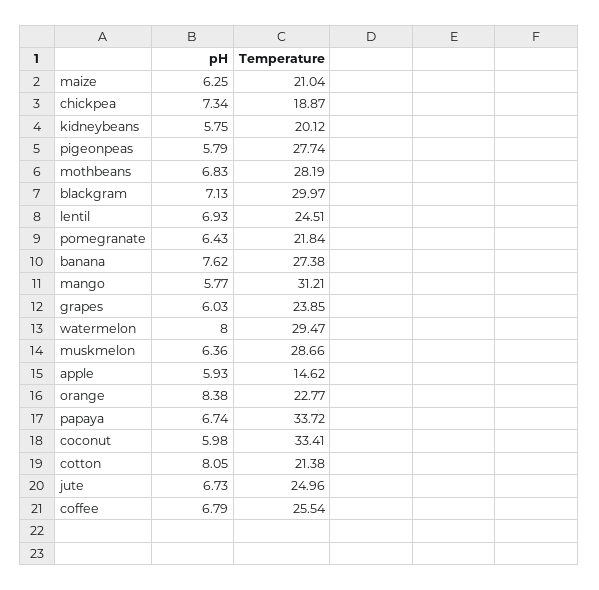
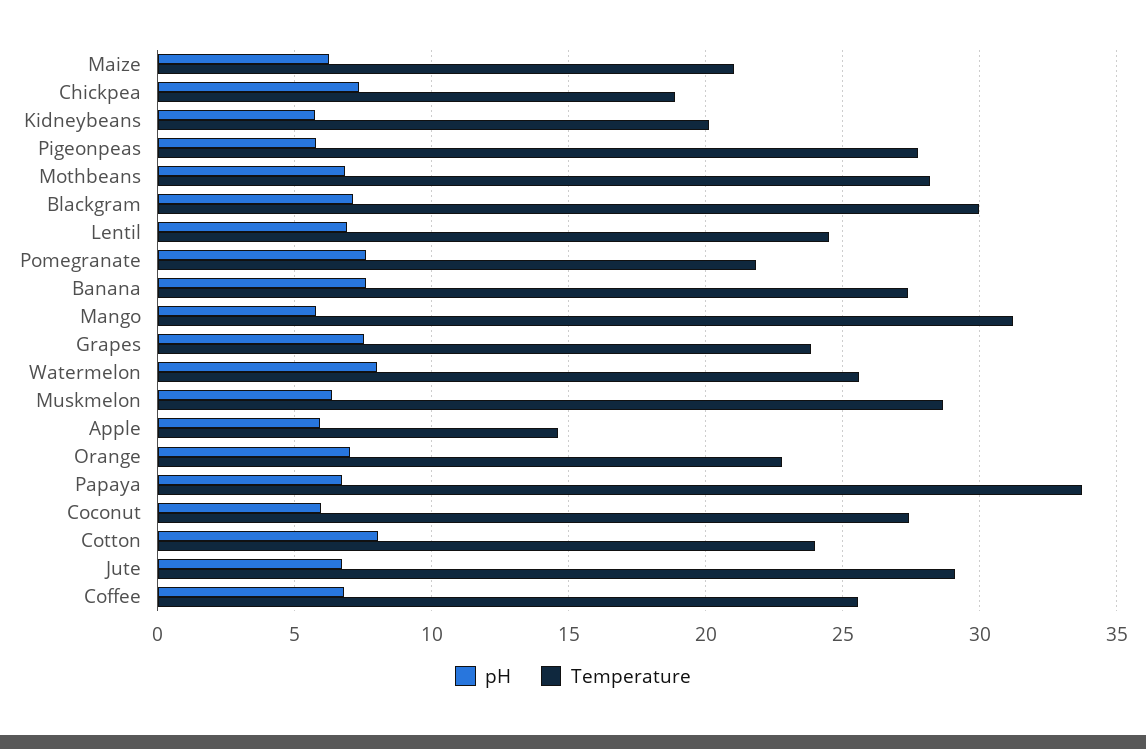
  {
    "pH": {
      "maize": 6.25,
      "chickpea": 7.34,
      "kidneybeans": 5.75,
      "pigeonpeas": 5.79,
      "mothbeans": 6.83,
      "blackgram": 7.13,
      "lentil": 6.93,
-     "pomegranate": 6.43,
+     "pomegranate": 7.5,
      "banana": 7.62,
      "mango": 5.77,
-     "grapes": 6.03,
+     "grapes": 7.5,
      "watermelon": 8,
      "muskmelon": 6.36,
      "apple": 5.93,
-     "orange": 8.38,
+     "orange": 7,
      "papaya": 6.74,
      "coconut": 5.98,
      "cotton": 8.05,
      "jute": 6.73,
      "coffee": 6.79
    },
    "Temperature": {
      "maize": 21.04,
      "chickpea": 18.87,
      "kidneybeans": 20.12,
      "pigeonpeas": 27.74,
      "mothbeans": 28.19,
      "blackgram": 29.97,
      "lentil": 24.51,
      "pomegranate": 21.84,
      "banana": 27.38,
      "mango": 31.21,
      "grapes": 23.85,
-     "watermelon": 29.47,
+     "watermelon": 25.5,
      "muskmelon": 28.66,
      "apple": 14.62,
      "orange": 22.77,
      "papaya": 33.72,
-     "coconut": 33.41,
+     "coconut": 27.5,
-     "cotton": 21.38,
+     "cotton": 24,
-     "jute": 24.96,
+     "jute": 29,
      "coffee": 25.54
    }
  }

